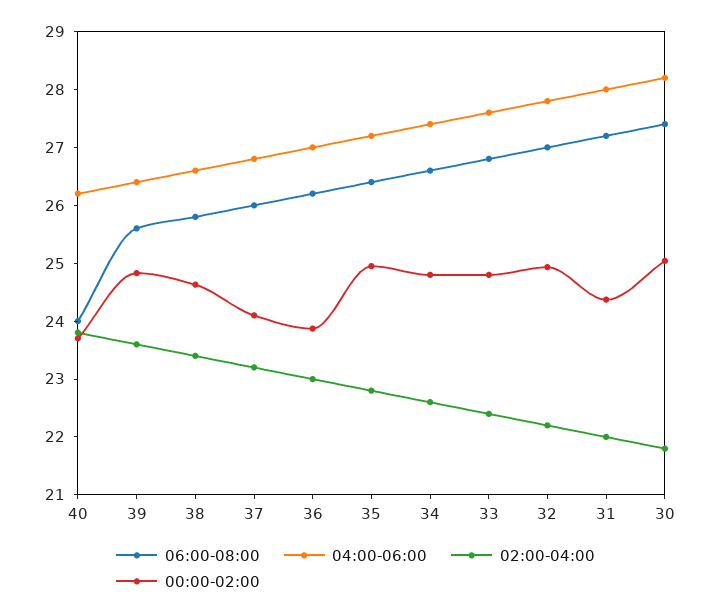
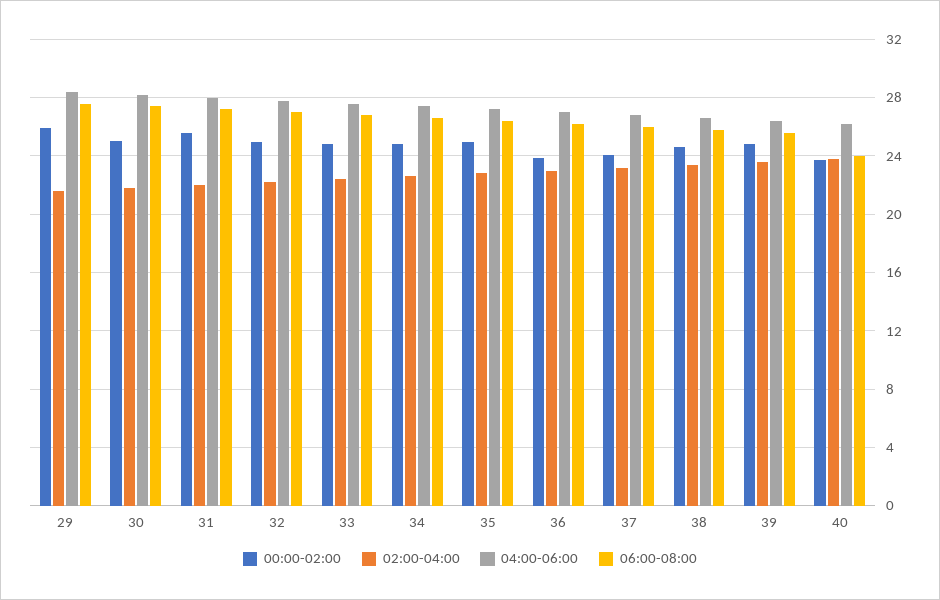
  {
    "06:00-08:00": {
      "40": 24,
      "39": 25.6,
      "38": 25.8,
      "37": 26,
      "36": 26.2,
      "35": 26.4,
      "34": 26.6,
      "33": 26.8,
      "32": 27,
      "31": 27.2,
-     "30": 27.4
+     "30": 27.4,
+     "29": 27.5
    },
    "04:00-06:00": {
      "40": 26.2,
      "39": 26.4,
      "38": 26.6,
      "37": 26.8,
      "36": 27,
      "35": 27.2,
      "34": 27.4,
      "33": 27.6,
      "32": 27.8,
      "31": 28,
-     "30": 28.2
+     "30": 28.2,
+     "29": 28.5
    },
    "02:00-04:00": {
      "40": 23.8,
      "39": 23.6,
      "38": 23.4,
      "37": 23.2,
      "36": 23,
      "35": 22.8,
      "34": 22.6,
      "33": 22.4,
      "32": 22.2,
      "31": 22,
-     "30": 21.8
+     "30": 21.8,
+     "29": 21.5
    },
    "00:00-02:00": {
      "40": 23.8,
      "39": 24.8,
      "38": 24.6,
      "37": 24.2,
      "36": 23.8,
      "35": 25,
      "34": 24.8,
      "33": 24.8,
      "32": 25,
-     "31": 24.4,
+     "31": 25.5,
-     "30": 25
+     "30": 25,
+     "29": 26
    }
  }

